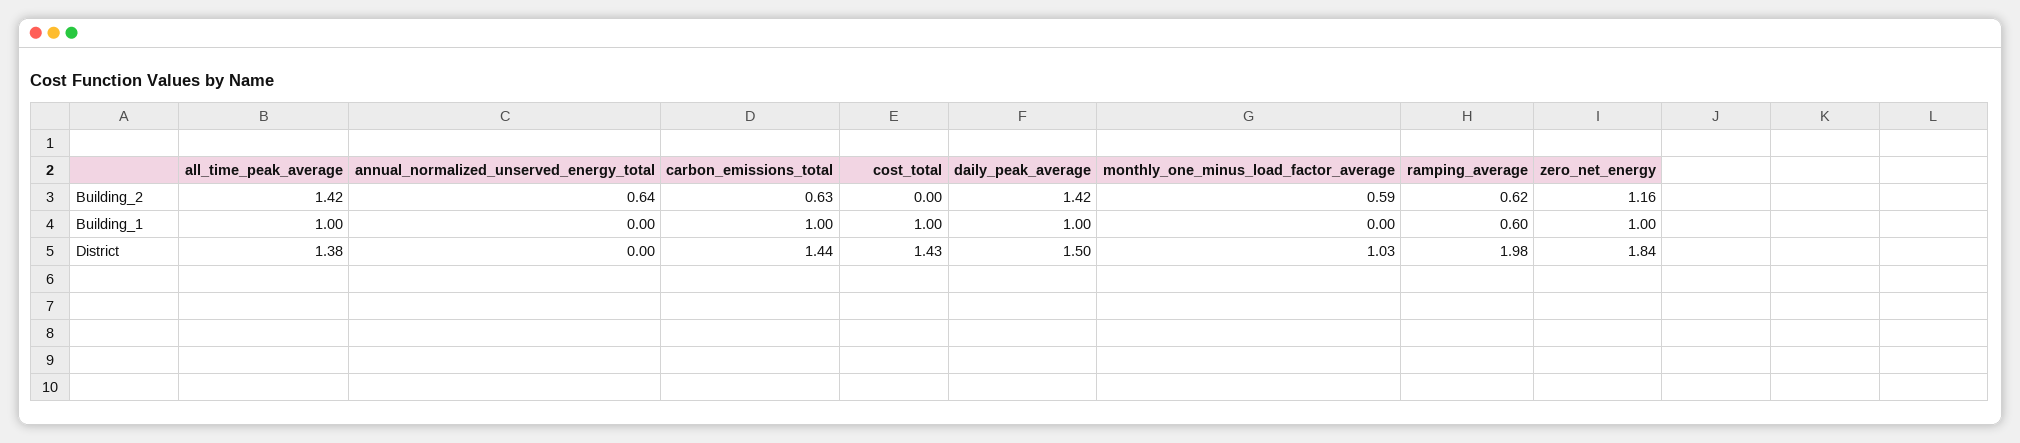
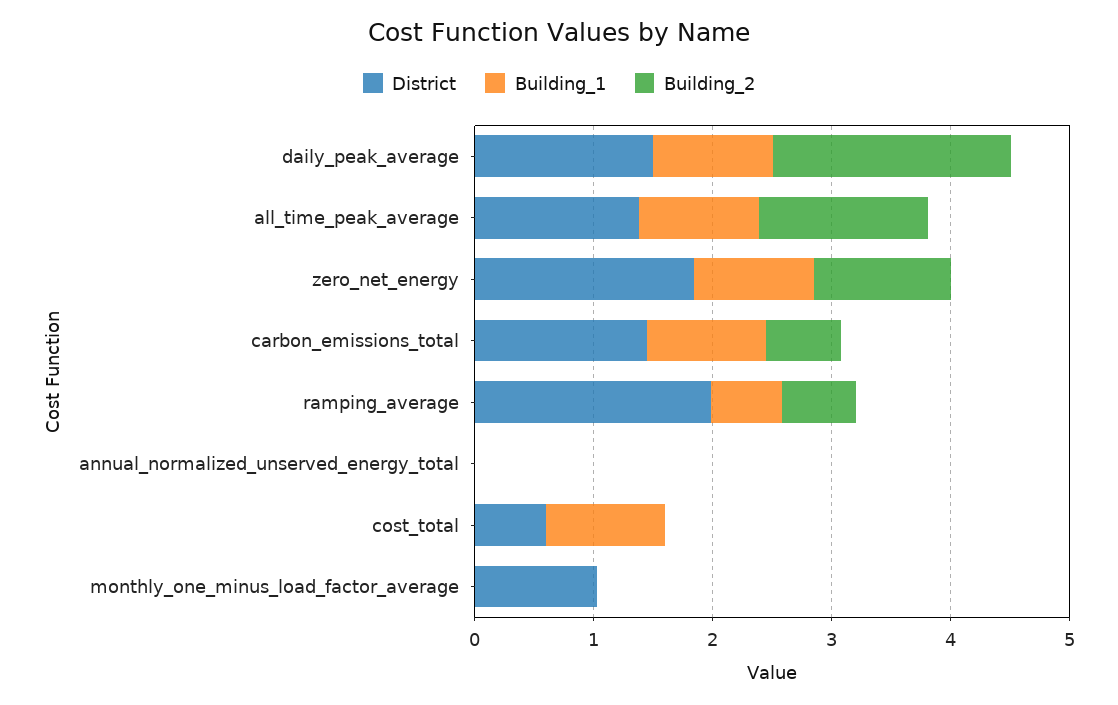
  {
    "Building_2": {
      "all_time_peak_average": 1.42,
-     "annual_normalized_unserved_energy_total": 0.64,
+     "annual_normalized_unserved_energy_total": 0,
      "carbon_emissions_total": 0.63,
      "cost_total": 0,
-     "daily_peak_average": 1.42,
+     "daily_peak_average": 2,
-     "monthly_one_minus_load_factor_average": 0.59,
+     "monthly_one_minus_load_factor_average": 0,
      "ramping_average": 0.62,
      "zero_net_energy": 1.16
    },
    "Building_1": {
      "all_time_peak_average": 1,
      "annual_normalized_unserved_energy_total": 0,
      "carbon_emissions_total": 1,
      "cost_total": 1,
      "daily_peak_average": 1,
      "monthly_one_minus_load_factor_average": 0,
      "ramping_average": 0.6,
      "zero_net_energy": 1
    },
    "District": {
      "all_time_peak_average": 1.38,
      "annual_normalized_unserved_energy_total": 0,
      "carbon_emissions_total": 1.44,
-     "cost_total": 1.43,
+     "cost_total": 0.6,
      "daily_peak_average": 1.5,
      "monthly_one_minus_load_factor_average": 1.03,
      "ramping_average": 1.98,
      "zero_net_energy": 1.84
    }
  }

